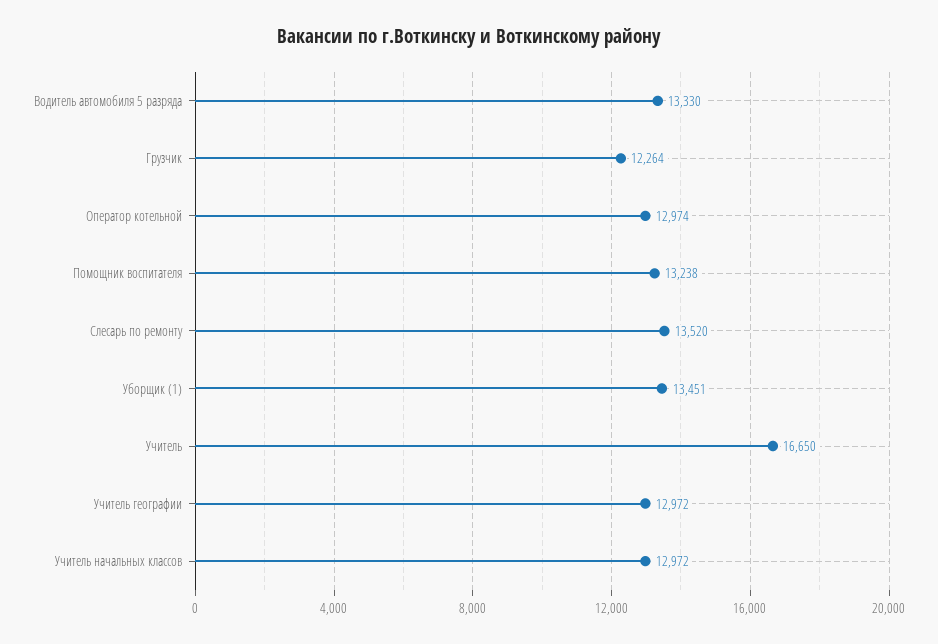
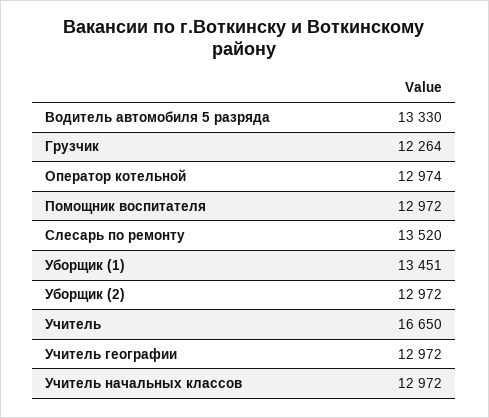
  {
    "Водитель автомобиля 5 разряда": 13330,
    "Грузчик": 12264,
    "Оператор котельной": 12974,
-   "Помощник воспитателя": 13238,
+   "Помощник воспитателя": 12972,
    "Слесарь по ремонту": 13520,
    "Уборщик (1)": 13451,
    "Учитель": 16650,
    "Учитель географии": 12972,
-   "Учитель начальных классов": 12972
+   "Учитель начальных классов": 12972,
+   "Уборщик (2)": 12972
  }

